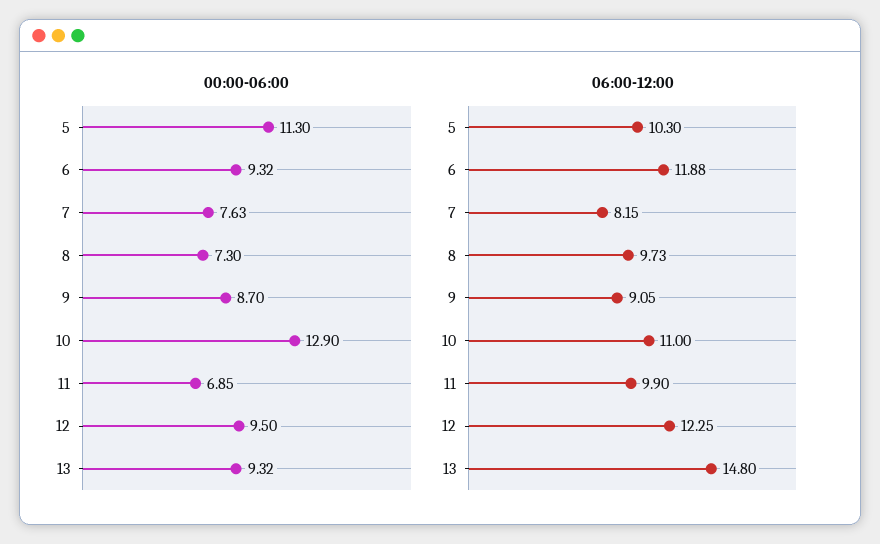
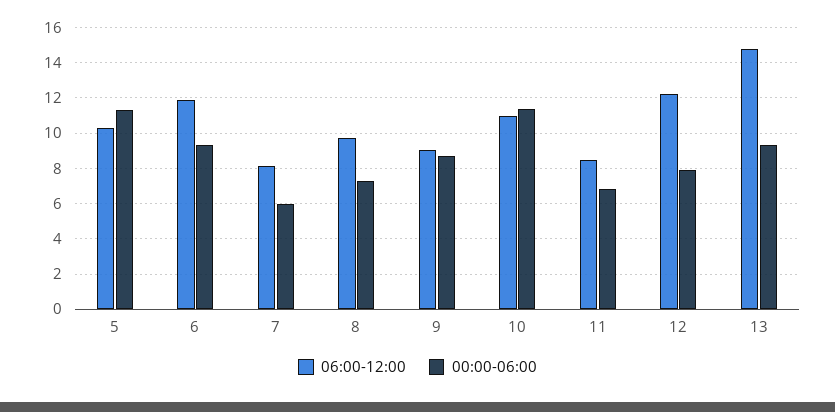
  {
    "00:00-06:00": {
      "5": 11.3,
      "6": 9.32,
-     "7": 7.63,
+     "7": 6,
      "8": 7.3,
      "9": 8.7,
-     "10": 12.9,
+     "10": 11.5,
      "11": 6.85,
-     "12": 9.5,
+     "12": 8,
      "13": 9.32
    },
    "06:00-12:00": {
      "5": 10.3,
      "6": 11.88,
      "7": 8.15,
      "8": 9.73,
      "9": 9.05,
      "10": 11,
-     "11": 9.9,
+     "11": 8.5,
      "12": 12.25,
      "13": 14.8
    }
  }

